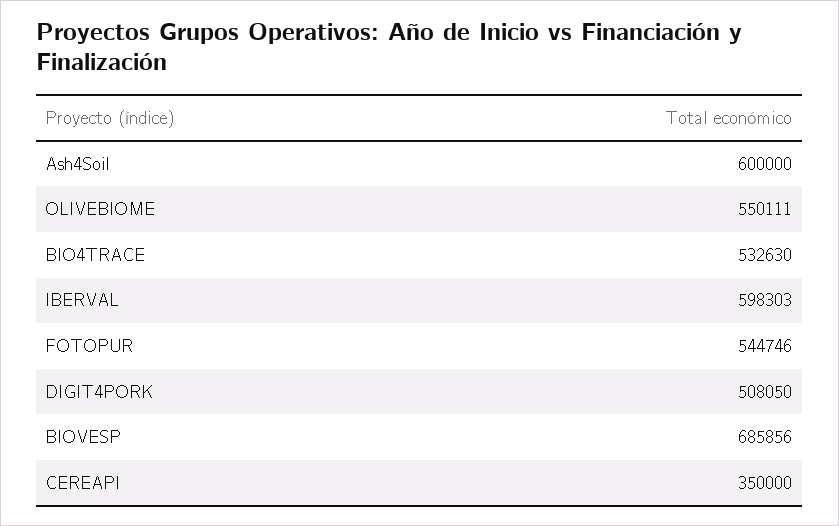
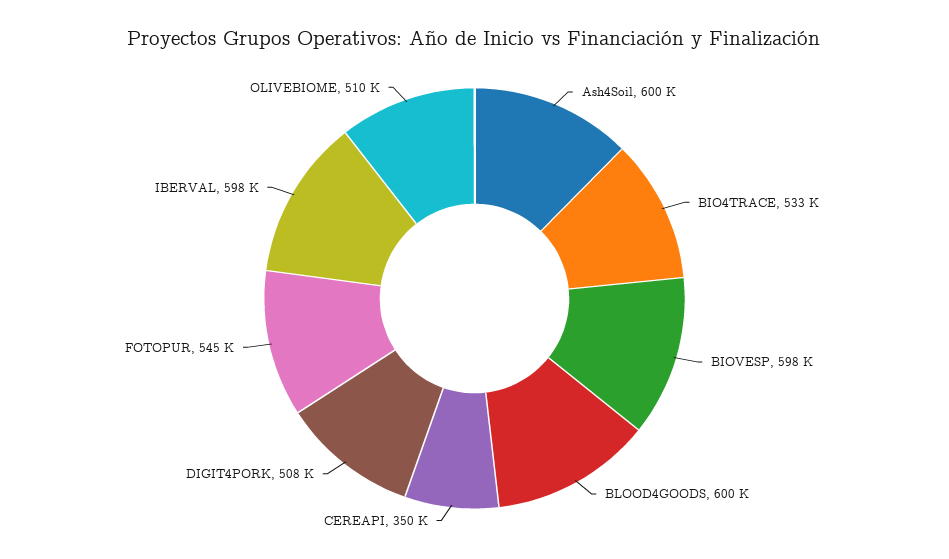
  {
    "Ash4Soil": 600000,
-   "OLIVEBIOME": 550111,
+   "OLIVEBIOME": 510000,
    "BIO4TRACE": 532630,
    "IBERVAL": 598303,
    "FOTOPUR": 544746,
    "DIGIT4PORK": 508050,
-   "BIOVESP": 685856,
+   "BIOVESP": 598000,
-   "CEREAPI": 350000
+   "CEREAPI": 350000,
+   "BLOOD4GOODS": 600000
  }

